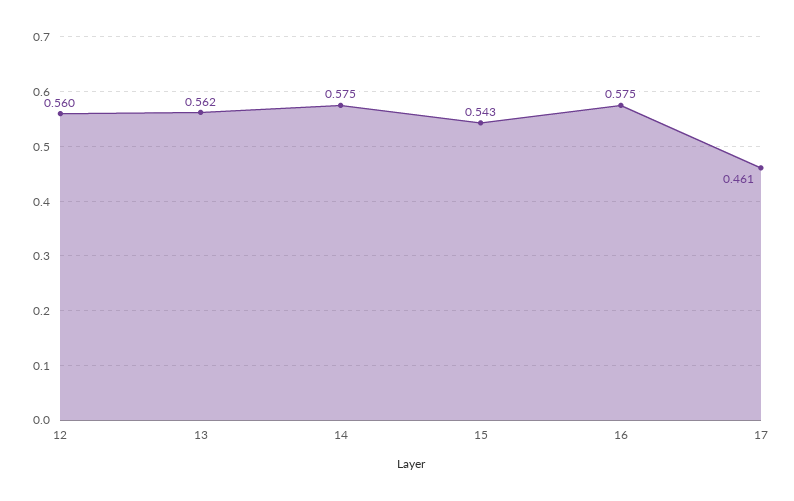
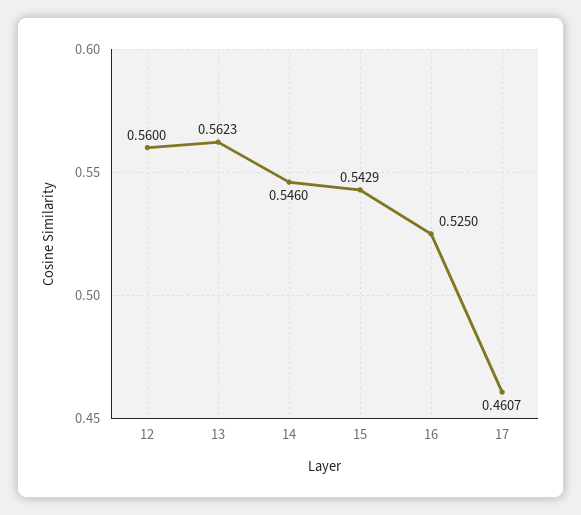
  {
    "12": 0.56,
    "13": 0.5623,
-   "14": 0.575,
+   "14": 0.546,
    "15": 0.5429,
-   "16": 0.575,
+   "16": 0.525,
    "17": 0.4607
  }

